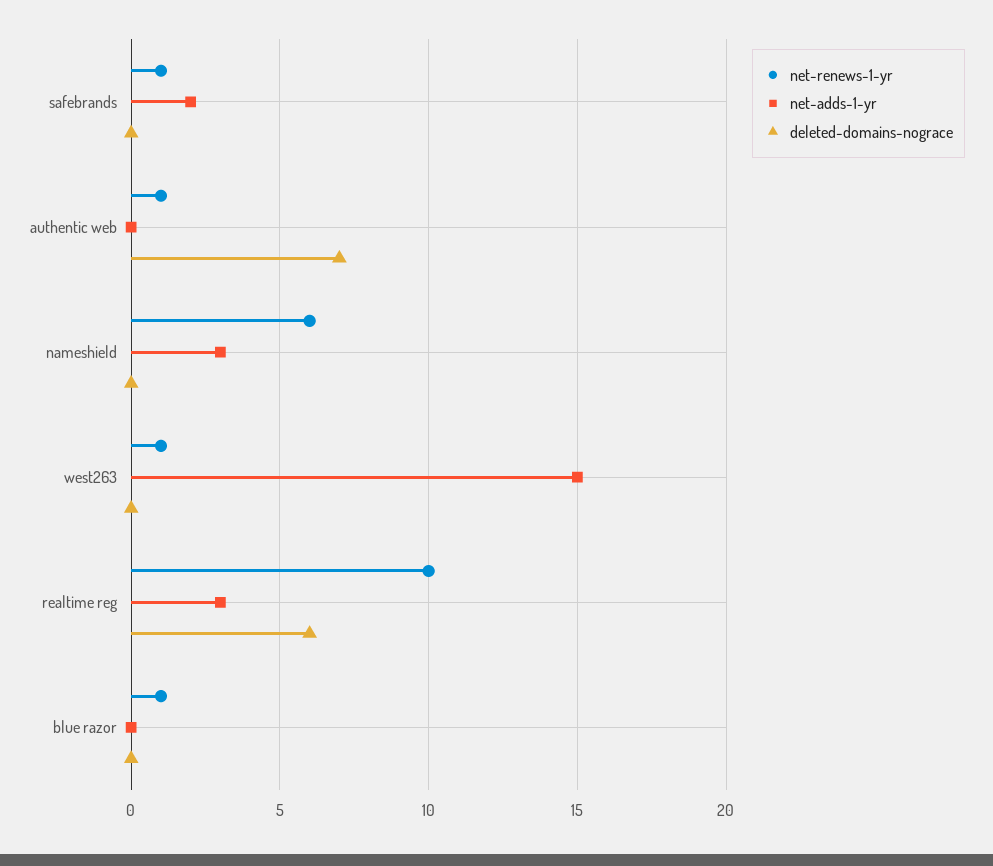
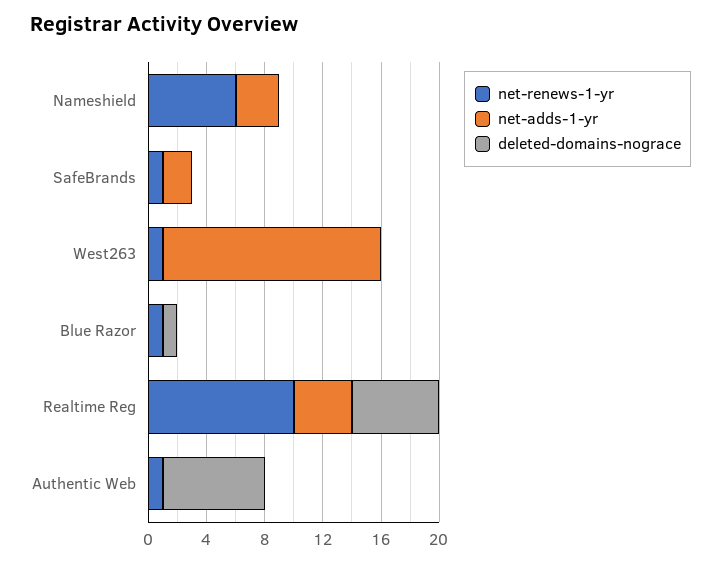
  {
    "net-renews-1-yr": {
      "safebrands": 1,
      "authentic web": 1,
      "nameshield": 6,
      "west263": 1,
      "realtime reg": 10,
      "blue razor": 1
    },
    "net-adds-1-yr": {
      "safebrands": 2,
      "authentic web": 0,
      "nameshield": 3,
      "west263": 15,
-     "realtime reg": 3,
+     "realtime reg": 4,
      "blue razor": 0
    },
    "deleted-domains-nograce": {
      "safebrands": 0,
      "authentic web": 7,
      "nameshield": 0,
      "west263": 0,
      "realtime reg": 6,
-     "blue razor": 0
+     "blue razor": 1
    }
  }

